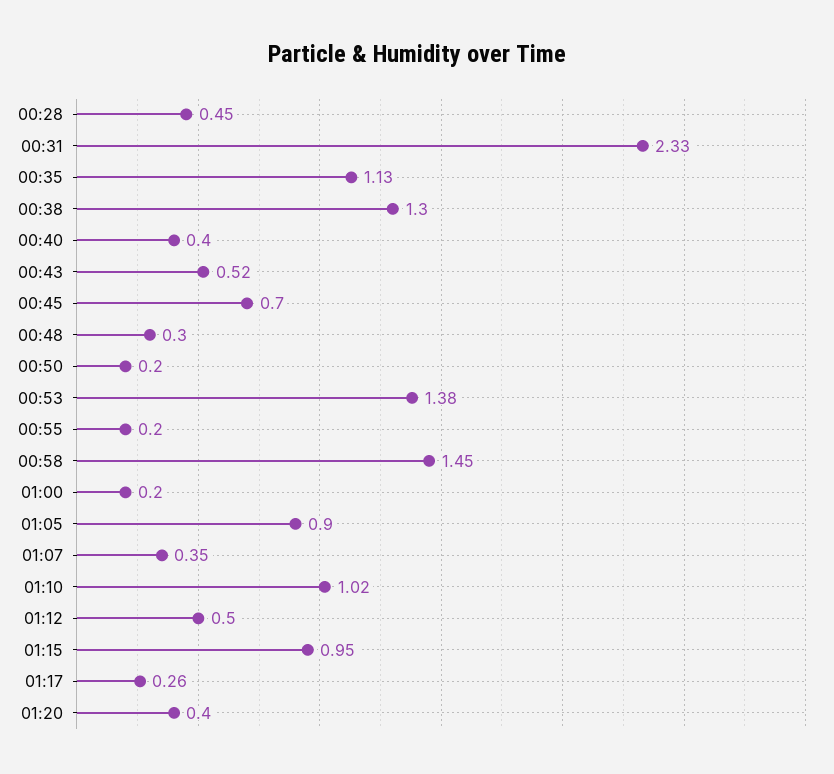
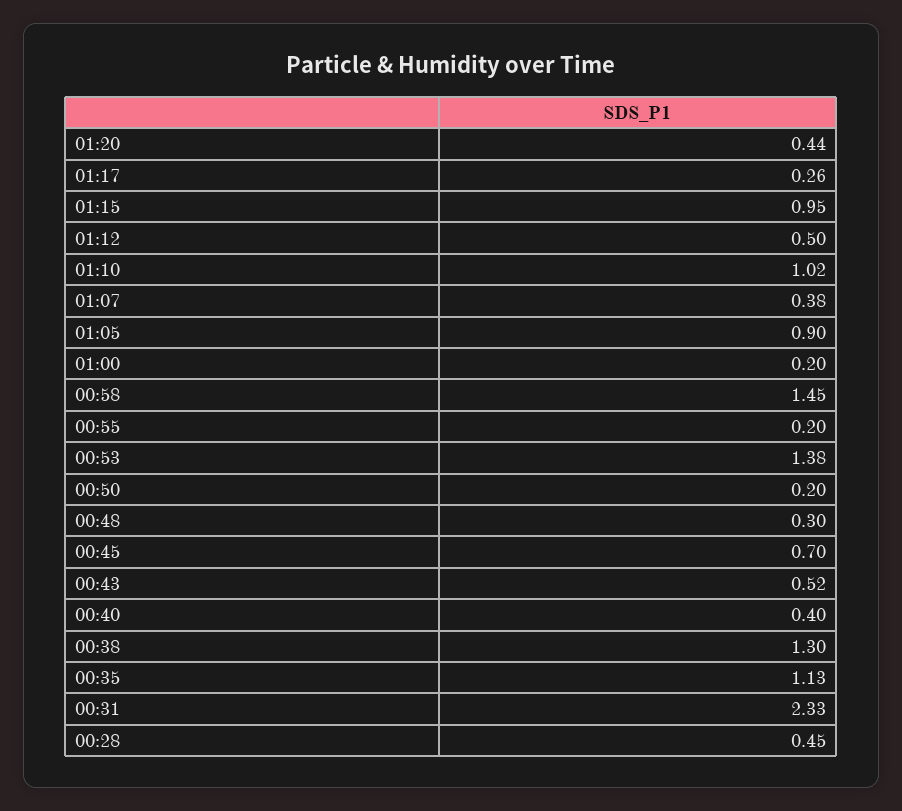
  {
    "00:28": 0.45,
    "00:31": 2.33,
    "00:35": 1.13,
    "00:38": 1.3,
    "00:40": 0.4,
    "00:43": 0.52,
    "00:45": 0.7,
    "00:48": 0.3,
    "00:50": 0.2,
    "00:53": 1.38,
    "00:55": 0.2,
    "00:58": 1.45,
    "01:00": 0.2,
    "01:05": 0.9,
-   "01:07": 0.35,
+   "01:07": 0.38,
    "01:10": 1.02,
    "01:12": 0.5,
    "01:15": 0.95,
    "01:17": 0.26,
-   "01:20": 0.4
+   "01:20": 0.44
  }

